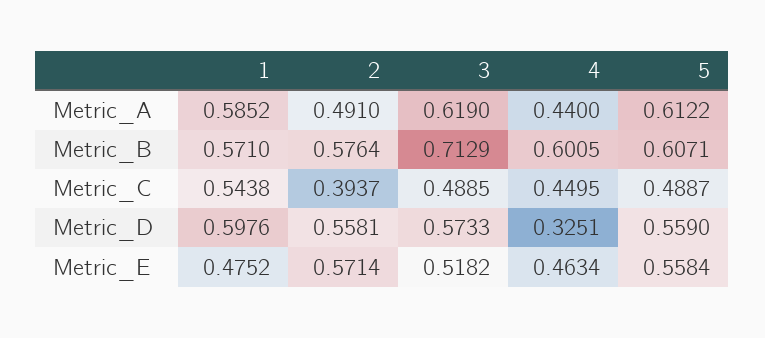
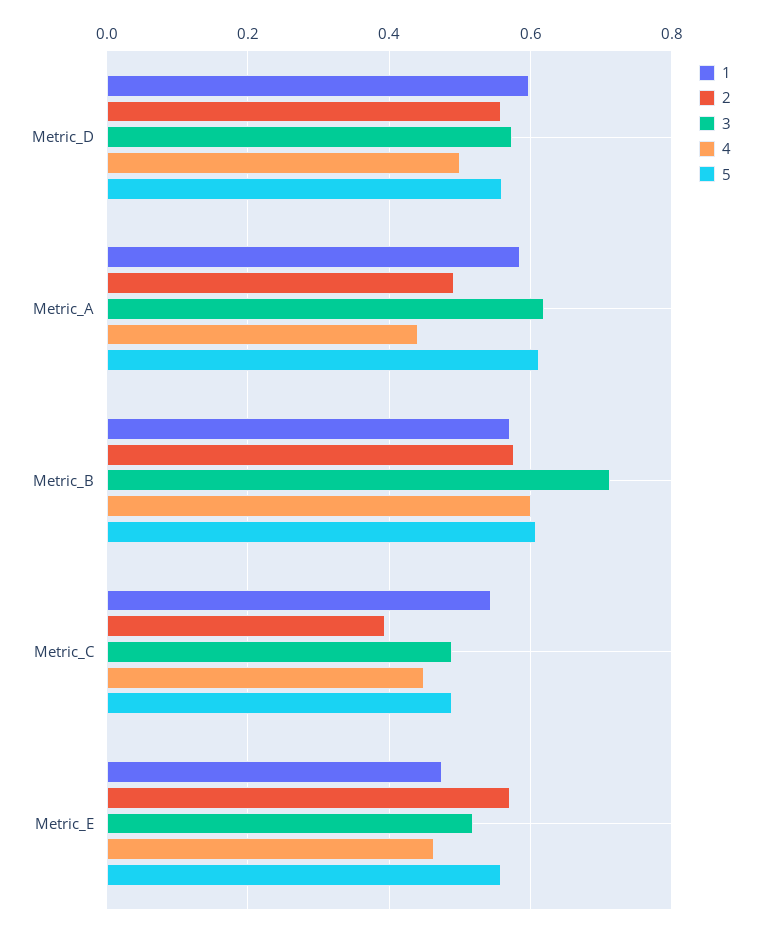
  {
    "1": {
      "Metric_A": 0.5852,
      "Metric_B": 0.571,
      "Metric_C": 0.5438,
      "Metric_D": 0.5976,
      "Metric_E": 0.4752
    },
    "2": {
      "Metric_A": 0.491,
      "Metric_B": 0.5764,
      "Metric_C": 0.3937,
      "Metric_D": 0.5581,
      "Metric_E": 0.5714
    },
    "3": {
      "Metric_A": 0.619,
      "Metric_B": 0.7129,
      "Metric_C": 0.4885,
      "Metric_D": 0.5733,
      "Metric_E": 0.5182
    },
    "4": {
      "Metric_A": 0.44,
      "Metric_B": 0.6005,
      "Metric_C": 0.4495,
-     "Metric_D": 0.3251,
+     "Metric_D": 0.5,
      "Metric_E": 0.4634
    },
    "5": {
      "Metric_A": 0.6122,
      "Metric_B": 0.6071,
      "Metric_C": 0.4887,
      "Metric_D": 0.559,
      "Metric_E": 0.5584
    }
  }

